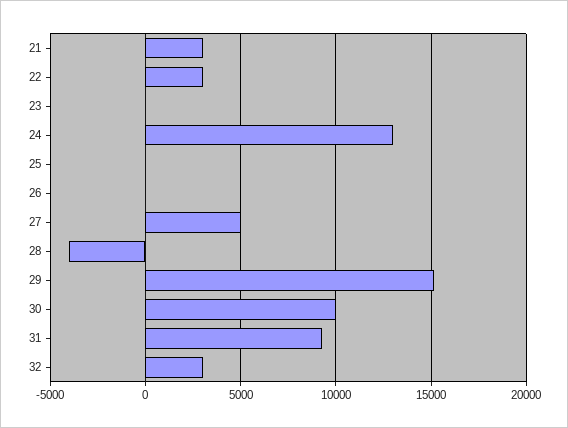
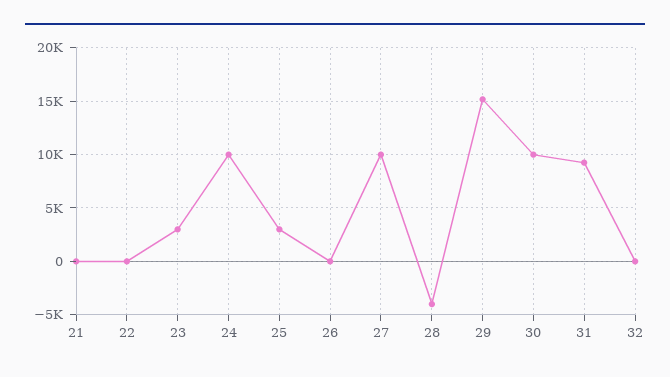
  {
-   "21": 3000,
+   "21": 0,
-   "22": 3000,
+   "22": 0,
-   "23": 0,
+   "23": 3000,
-   "24": 13000,
+   "24": 10000,
-   "25": 0,
+   "25": 3000,
    "26": 0,
-   "27": 5000,
+   "27": 10000,
    "28": -4000,
    "29": 15000,
    "30": 10000,
    "31": 9500,
-   "32": 3000
+   "32": 0
  }

